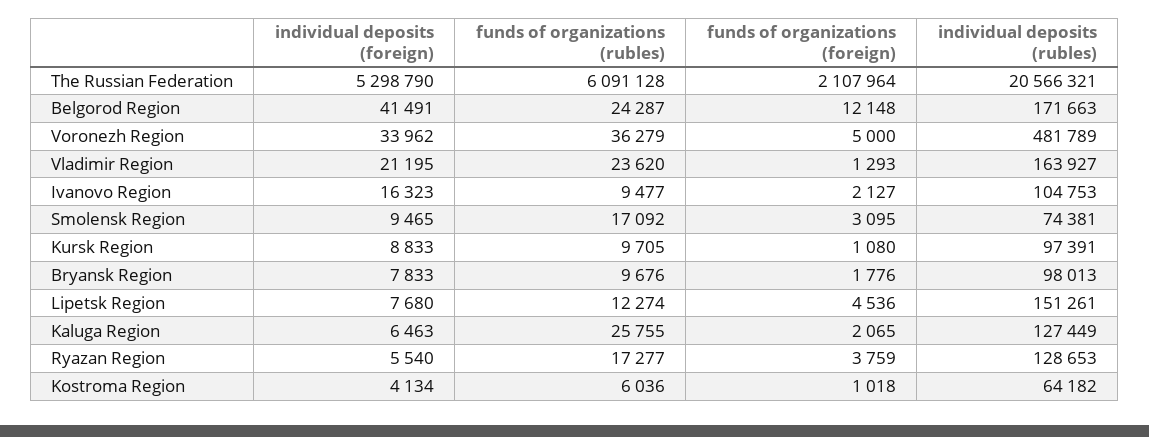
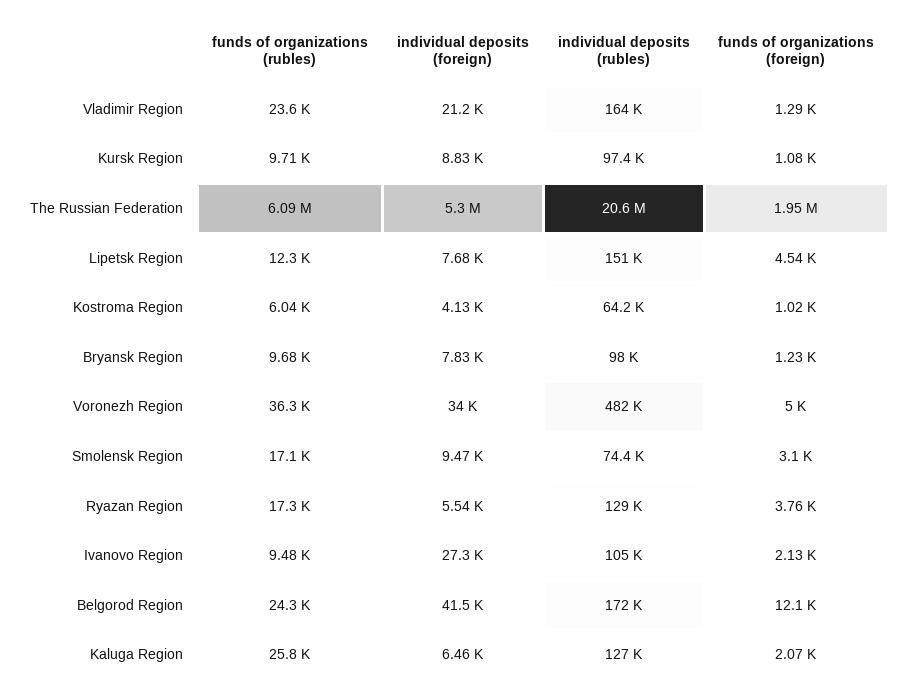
  {
    "individual deposits (foreign)": {
      "The Russian Federation": 5298790,
      "Belgorod Region": 41491,
      "Voronezh Region": 33962,
      "Vladimir Region": 21195,
-     "Ivanovo Region": 16323,
+     "Ivanovo Region": 27300,
      "Smolensk Region": 9465,
      "Kursk Region": 8833,
      "Bryansk Region": 7833,
      "Lipetsk Region": 7680,
      "Kaluga Region": 6463,
      "Ryazan Region": 5540,
      "Kostroma Region": 4134
    },
    "funds of organizations (rubles)": {
      "The Russian Federation": 6091128,
      "Belgorod Region": 24287,
      "Voronezh Region": 36279,
      "Vladimir Region": 23620,
      "Ivanovo Region": 9477,
      "Smolensk Region": 17092,
      "Kursk Region": 9705,
      "Bryansk Region": 9676,
      "Lipetsk Region": 12274,
      "Kaluga Region": 25755,
      "Ryazan Region": 17277,
      "Kostroma Region": 6036
    },
    "funds of organizations (foreign)": {
-     "The Russian Federation": 2107964,
+     "The Russian Federation": 1950000,
      "Belgorod Region": 12148,
      "Voronezh Region": 5000,
      "Vladimir Region": 1293,
      "Ivanovo Region": 2127,
      "Smolensk Region": 3095,
      "Kursk Region": 1080,
-     "Bryansk Region": 1776,
+     "Bryansk Region": 1230,
      "Lipetsk Region": 4536,
      "Kaluga Region": 2065,
      "Ryazan Region": 3759,
      "Kostroma Region": 1018
    },
    "individual deposits (rubles)": {
      "The Russian Federation": 20566321,
      "Belgorod Region": 171663,
      "Voronezh Region": 481789,
      "Vladimir Region": 163927,
      "Ivanovo Region": 104753,
      "Smolensk Region": 74381,
      "Kursk Region": 97391,
      "Bryansk Region": 98013,
      "Lipetsk Region": 151261,
      "Kaluga Region": 127449,
      "Ryazan Region": 128653,
      "Kostroma Region": 64182
    }
  }

